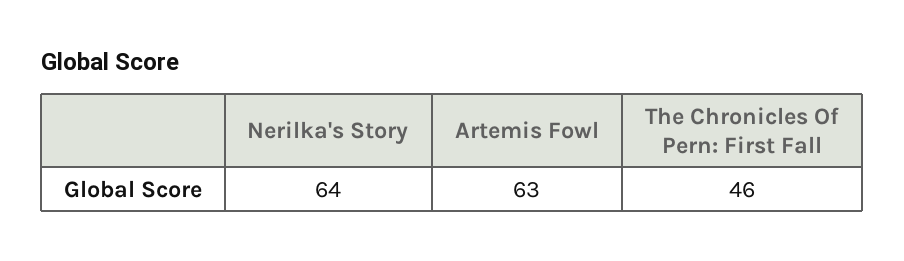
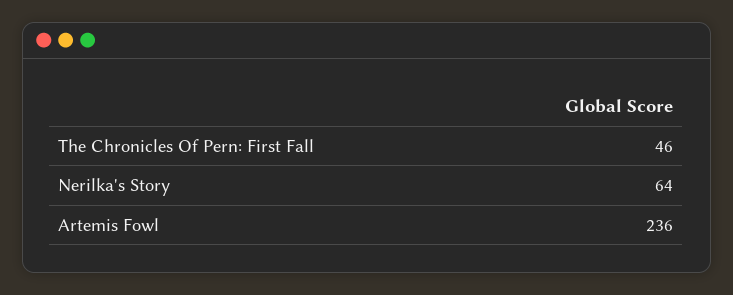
  {
    "Nerilka's Story": 64,
-   "Artemis Fowl": 63,
+   "Artemis Fowl": 236,
    "The Chronicles Of Pern: First Fall": 46
  }

